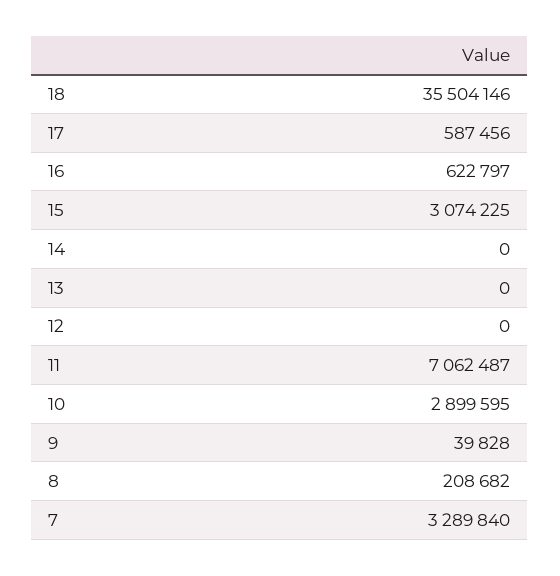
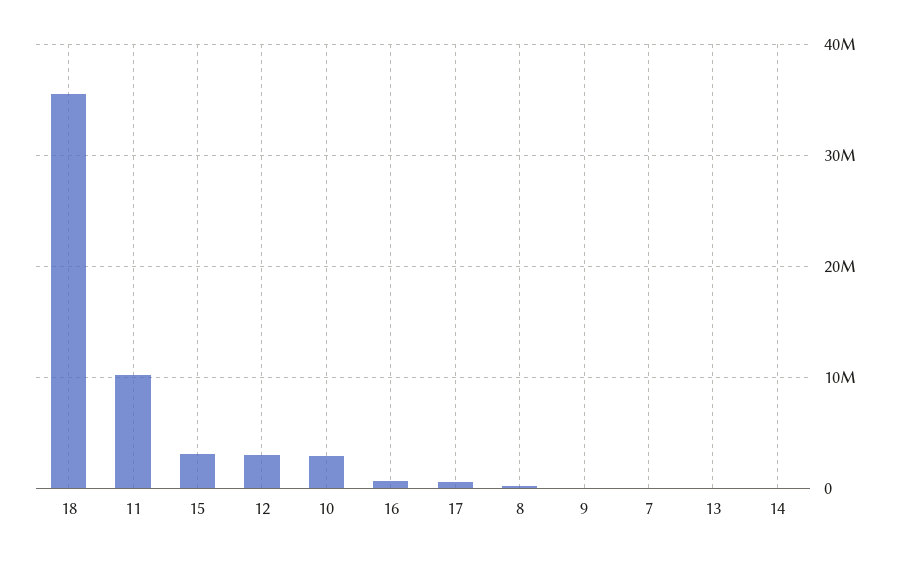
  {
    "18": 35504146,
    "17": 587456,
    "16": 622797,
    "15": 3074225,
    "14": 0,
    "13": 0,
-   "12": 0,
+   "12": 3000000,
-   "11": 7062487,
+   "11": 10000000,
    "10": 2899595,
    "9": 39828,
    "8": 208682,
-   "7": 3289840
+   "7": 0
  }

